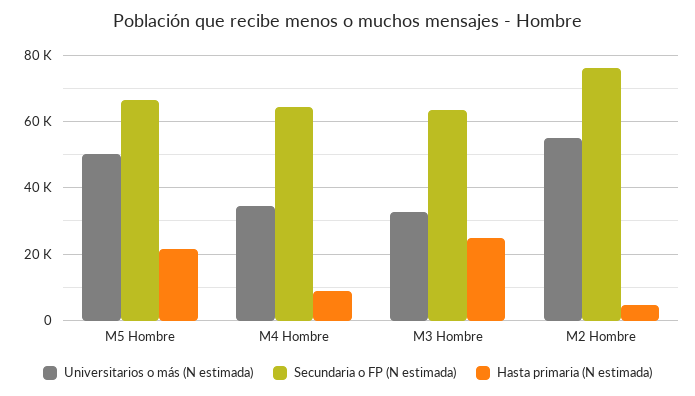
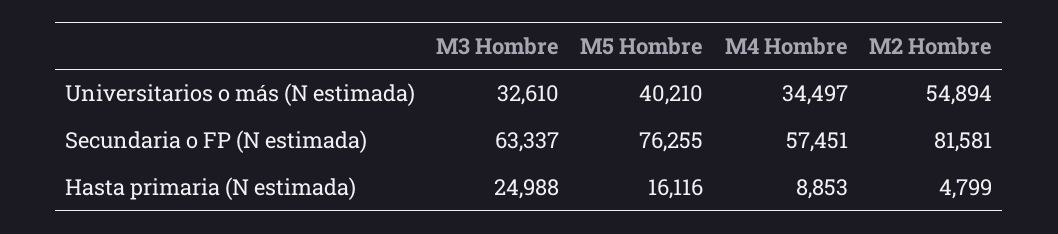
  {
    "Universitarios o más (N estimada)": {
-     "M5 Hombre": 50000,
+     "M5 Hombre": 40210,
      "M4 Hombre": 34497,
      "M3 Hombre": 32610,
      "M2 Hombre": 54894
    },
    "Secundaria o FP (N estimada)": {
-     "M5 Hombre": 66000,
+     "M5 Hombre": 76255,
-     "M4 Hombre": 64000,
+     "M4 Hombre": 57451,
      "M3 Hombre": 63337,
-     "M2 Hombre": 76000
+     "M2 Hombre": 81581
    },
    "Hasta primaria (N estimada)": {
-     "M5 Hombre": 22000,
+     "M5 Hombre": 16116,
      "M4 Hombre": 8853,
      "M3 Hombre": 24988,
      "M2 Hombre": 4799
    }
  }

